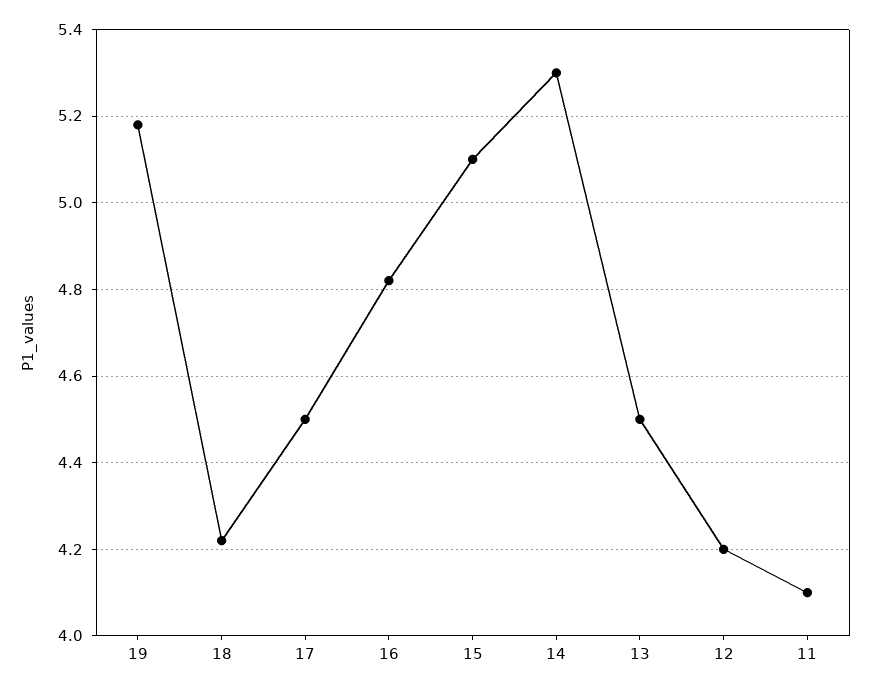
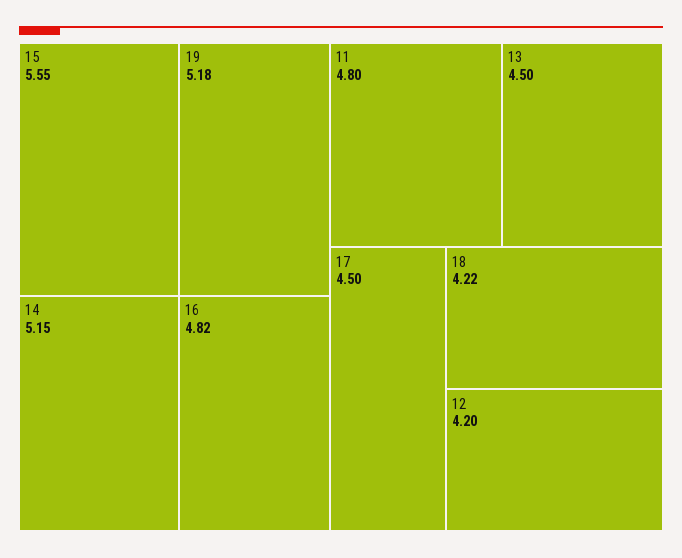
  {
    "19": 5.18,
    "18": 4.22,
    "17": 4.5,
    "16": 4.82,
-   "15": 5.1,
+   "15": 5.55,
-   "14": 5.3,
+   "14": 5.15,
    "13": 4.5,
    "12": 4.2,
-   "11": 4.1
+   "11": 4.8
  }

